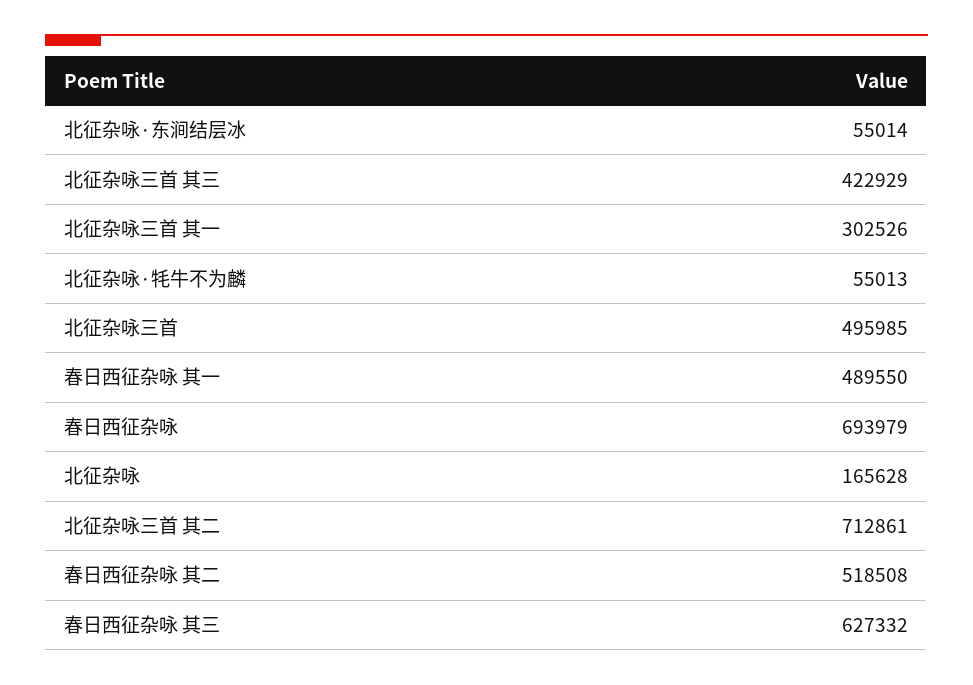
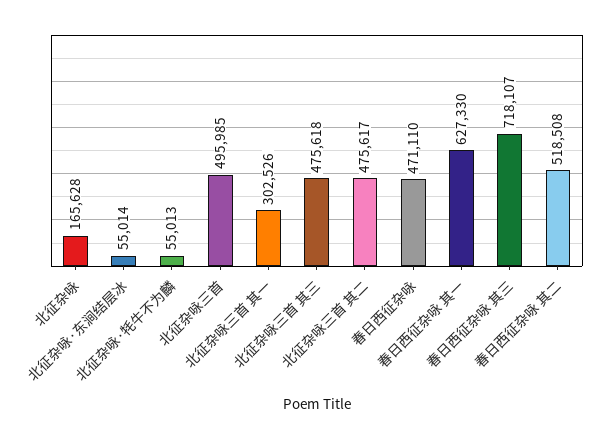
  {
    "北征杂咏·东涧结层冰": 55014,
-   "北征杂咏三首 其三": 422929,
+   "北征杂咏三首 其三": 475618,
    "北征杂咏三首 其一": 302526,
    "北征杂咏·牦牛不为麟": 55013,
    "北征杂咏三首": 495985,
-   "春日西征杂咏 其一": 489550,
+   "春日西征杂咏 其一": 627330,
-   "春日西征杂咏": 693979,
+   "春日西征杂咏": 471110,
    "北征杂咏": 165628,
-   "北征杂咏三首 其二": 712861,
+   "北征杂咏三首 其二": 475617,
    "春日西征杂咏 其二": 518508,
-   "春日西征杂咏 其三": 627332
+   "春日西征杂咏 其三": 718107
  }

